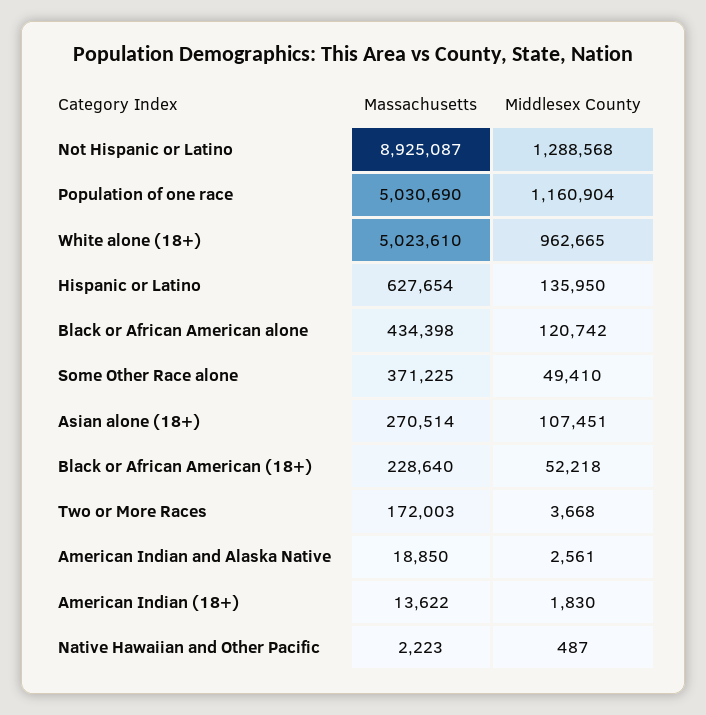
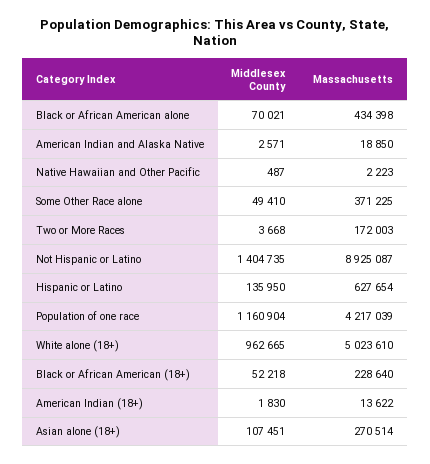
  {
    "Massachusetts": {
      "Not Hispanic or Latino": 8925087,
-     "Population of one race": 5030690,
+     "Population of one race": 4217039,
      "White alone (18+)": 5023610,
      "Hispanic or Latino": 627654,
      "Black or African American alone": 434398,
      "Some Other Race alone": 371225,
      "Asian alone (18+)": 270514,
      "Black or African American (18+)": 228640,
      "Two or More Races": 172003,
      "American Indian and Alaska Native": 18850,
      "American Indian (18+)": 13622,
      "Native Hawaiian and Other Pacific": 2223
    },
    "Middlesex County": {
-     "Not Hispanic or Latino": 1288568,
+     "Not Hispanic or Latino": 1404735,
      "Population of one race": 1160904,
      "White alone (18+)": 962665,
      "Hispanic or Latino": 135950,
-     "Black or African American alone": 120742,
+     "Black or African American alone": 70021,
      "Some Other Race alone": 49410,
      "Asian alone (18+)": 107451,
      "Black or African American (18+)": 52218,
      "Two or More Races": 3668,
-     "American Indian and Alaska Native": 2561,
+     "American Indian and Alaska Native": 2571,
      "American Indian (18+)": 1830,
      "Native Hawaiian and Other Pacific": 487
    }
  }

